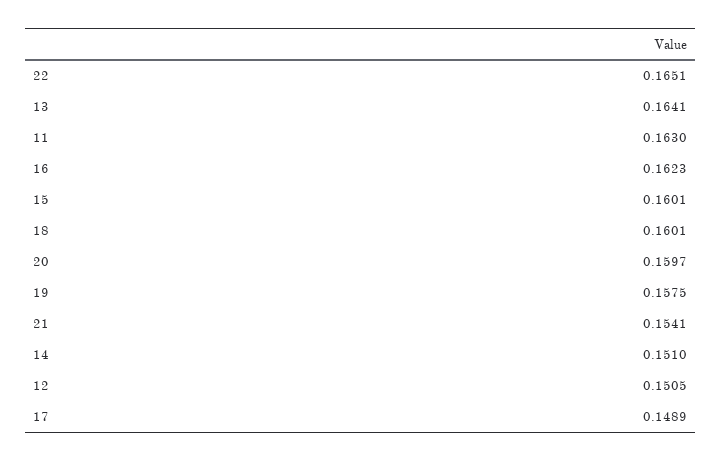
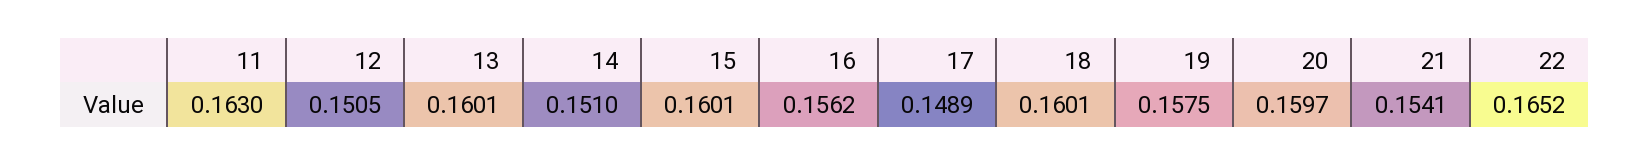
  {
-   "22": 0.1651,
+   "22": 0.1652,
-   "13": 0.1641,
+   "13": 0.1601,
    "11": 0.163,
-   "16": 0.1623,
+   "16": 0.1562,
    "15": 0.1601,
    "18": 0.1601,
    "20": 0.1597,
    "19": 0.1575,
    "21": 0.1541,
    "14": 0.151,
    "12": 0.1505,
    "17": 0.1489
  }

